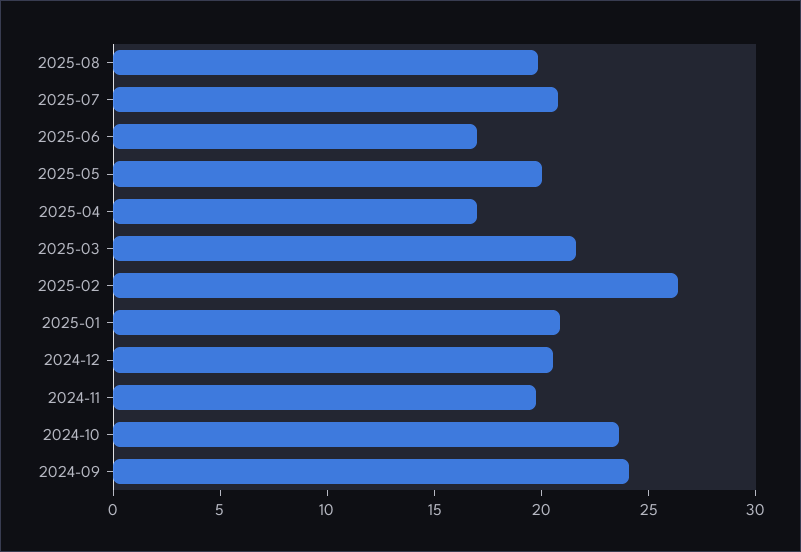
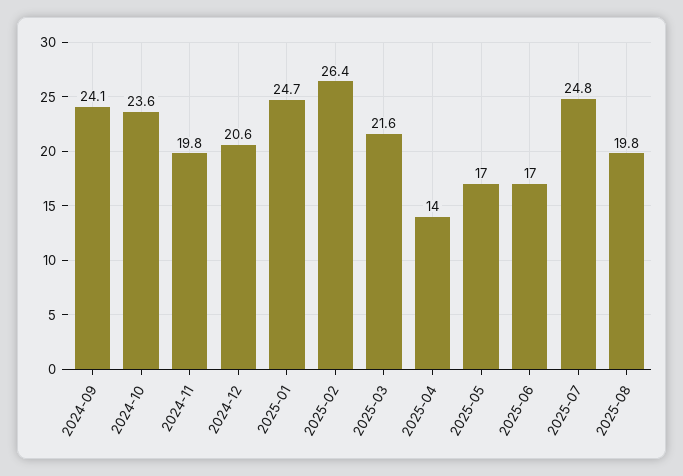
  {
    "2025-08": 19.8,
-   "2025-07": 21,
+   "2025-07": 24.8,
    "2025-06": 17,
-   "2025-05": 20,
+   "2025-05": 17,
-   "2025-04": 17,
+   "2025-04": 14,
    "2025-03": 21.6,
    "2025-02": 26.4,
-   "2025-01": 21,
+   "2025-01": 24.7,
    "2024-12": 20.6,
    "2024-11": 19.8,
    "2024-10": 23.6,
    "2024-09": 24.1
  }

